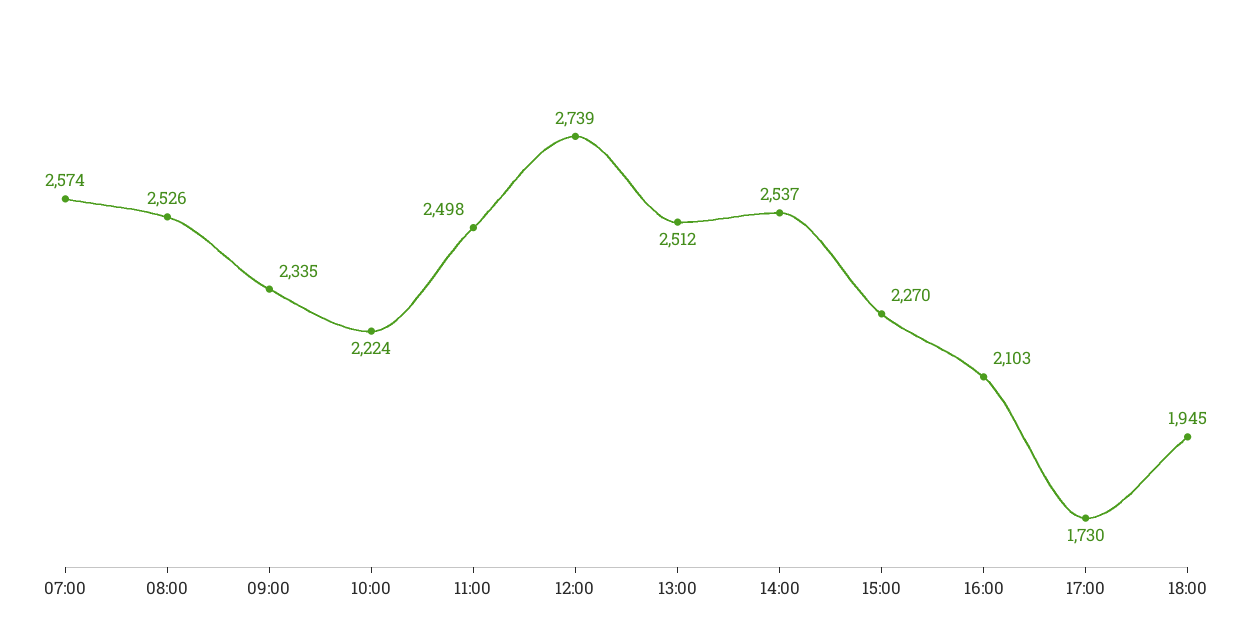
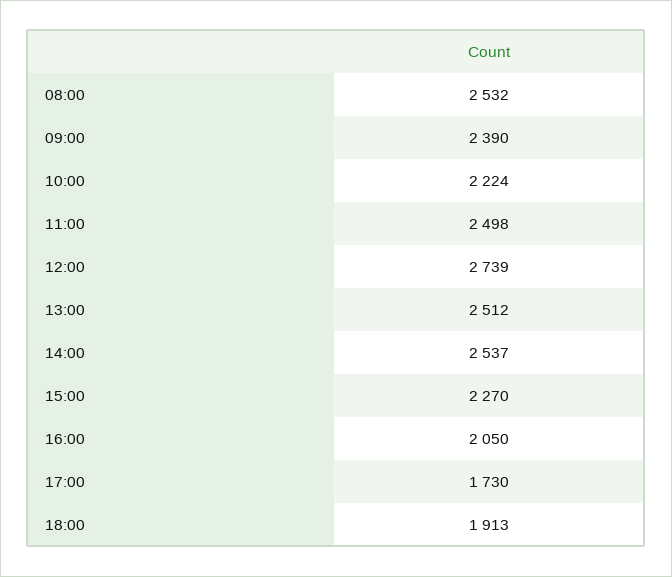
  {
-   "07:00": 2574,
-   "08:00": 2526,
+   "08:00": 2532,
-   "09:00": 2335,
+   "09:00": 2390,
    "10:00": 2224,
    "11:00": 2498,
    "12:00": 2739,
    "13:00": 2512,
    "14:00": 2537,
    "15:00": 2270,
-   "16:00": 2103,
+   "16:00": 2050,
    "17:00": 1730,
-   "18:00": 1945
+   "18:00": 1913
  }

